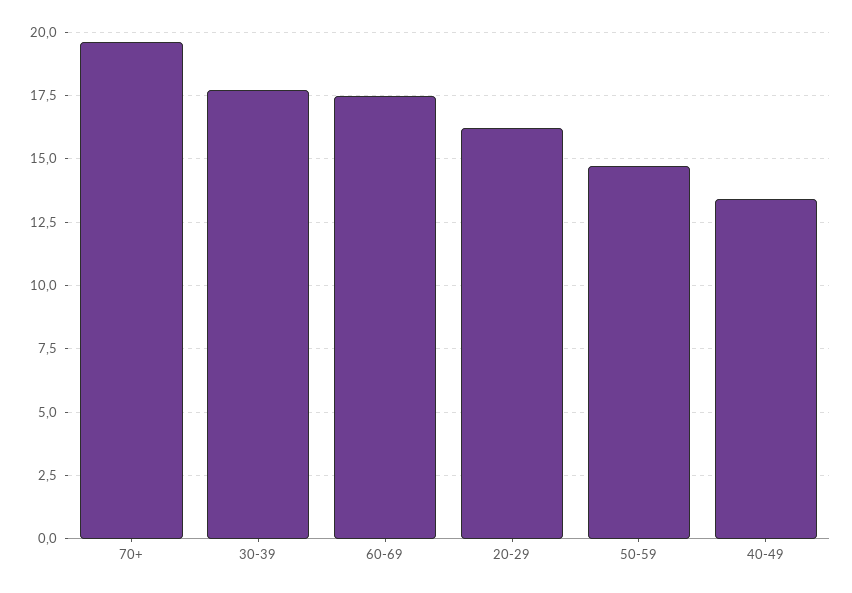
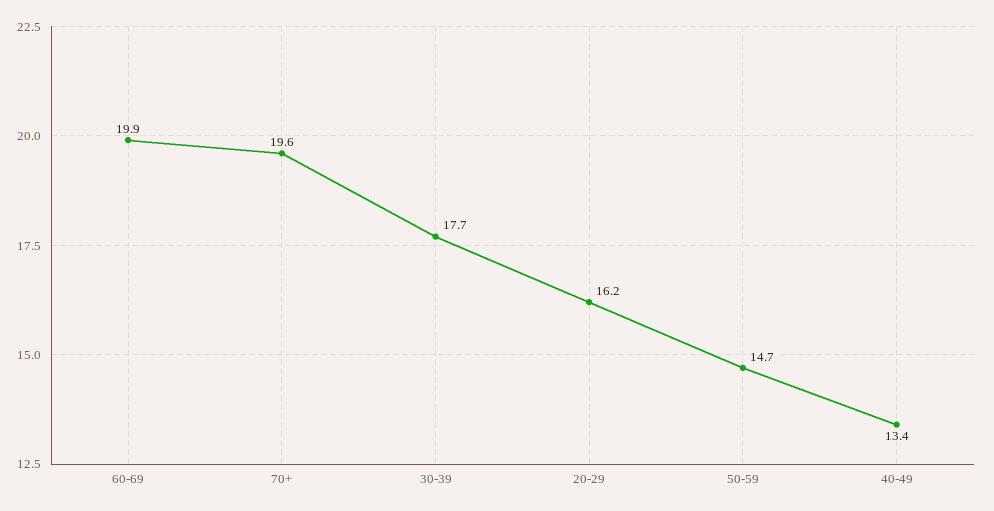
  {
    "70+": 19.6,
    "30-39": 17.7,
-   "60-69": 17.5,
+   "60-69": 19.9,
    "20-29": 16.2,
    "50-59": 14.7,
    "40-49": 13.4
  }

